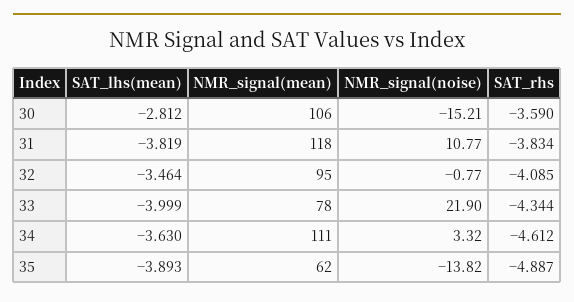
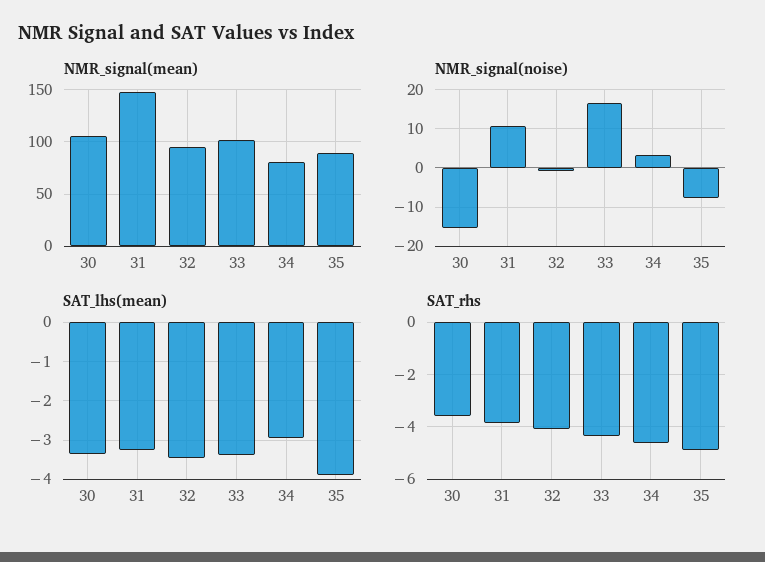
  {
    "SAT_lhs(mean)": {
-     "30": -2.812,
+     "30": -3.4,
-     "31": -3.819,
+     "31": -3.2,
      "32": -3.464,
-     "33": -3.999,
+     "33": -3.4,
-     "34": -3.63,
+     "34": -3,
      "35": -3.893
    },
    "NMR_signal(mean)": {
      "30": 106,
-     "31": 118,
+     "31": 150,
      "32": 95,
-     "33": 78,
+     "33": 100,
-     "34": 111,
+     "34": 80,
-     "35": 62
+     "35": 90
    },
    "NMR_signal(noise)": {
      "30": -15.21,
      "31": 10.77,
      "32": -0.77,
-     "33": 21.9,
+     "33": 16,
      "34": 3.32,
-     "35": -13.82
+     "35": -8
    },
    "SAT_rhs": {
      "30": -3.59,
      "31": -3.834,
      "32": -4.085,
      "33": -4.344,
      "34": -4.612,
      "35": -4.887
    }
  }

